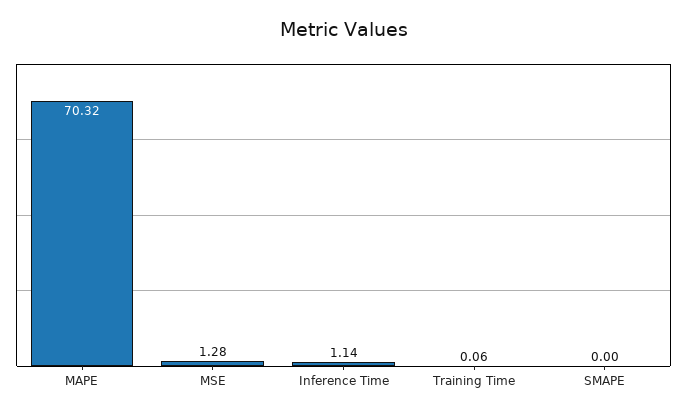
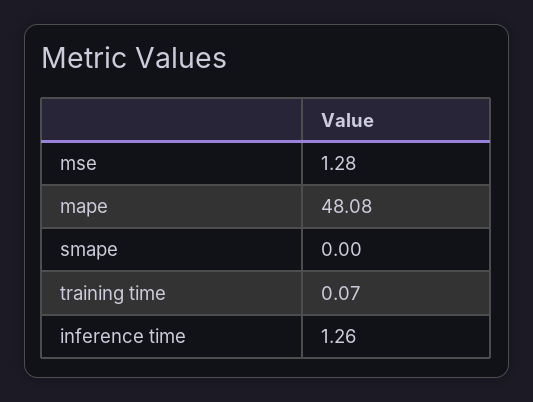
  {
-   "MAPE": 70.32,
+   "MAPE": 48.08,
    "MSE": 1.28,
-   "Inference Time": 1.14,
+   "Inference Time": 1.26,
-   "Training Time": 0.06,
+   "Training Time": 0.07,
    "SMAPE": 0
  }

